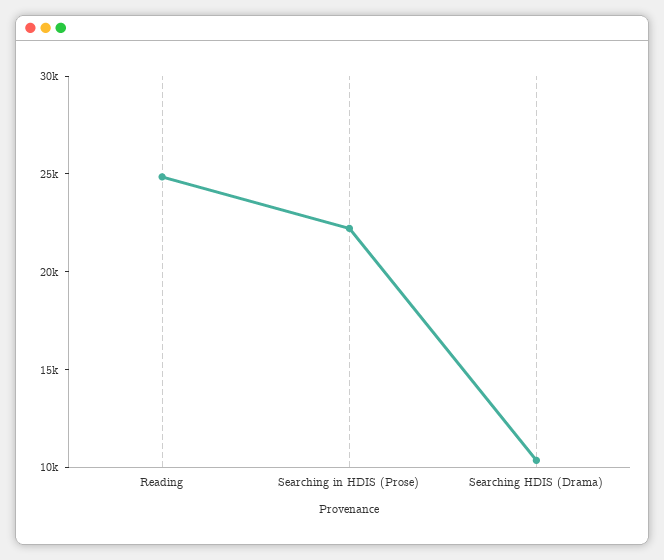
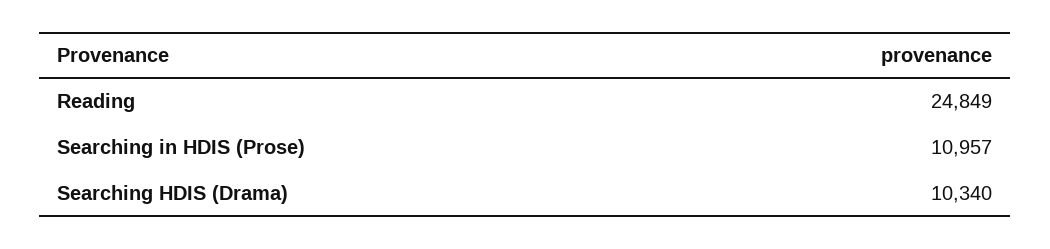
  {
    "Reading": 24849,
-   "Searching in HDIS (Prose)": 22000,
+   "Searching in HDIS (Prose)": 10957,
    "Searching HDIS (Drama)": 10340
  }

